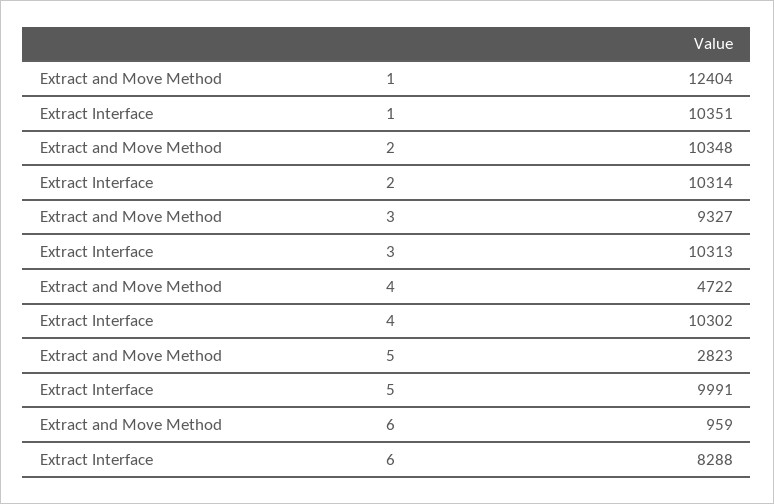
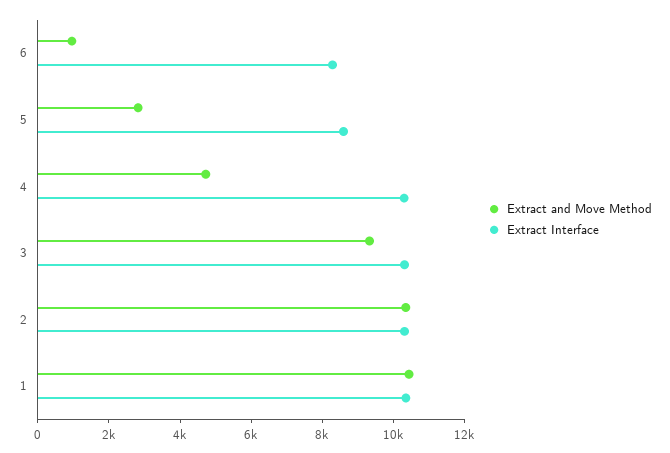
  {
    "Extract and Move Method": {
-     "1": 12404,
+     "1": 10500,
      "2": 10348,
      "3": 9327,
      "4": 4722,
      "5": 2823,
      "6": 959
    },
    "Extract Interface": {
      "1": 10351,
      "2": 10314,
      "3": 10313,
      "4": 10302,
-     "5": 9991,
+     "5": 8500,
      "6": 8288
    }
  }

